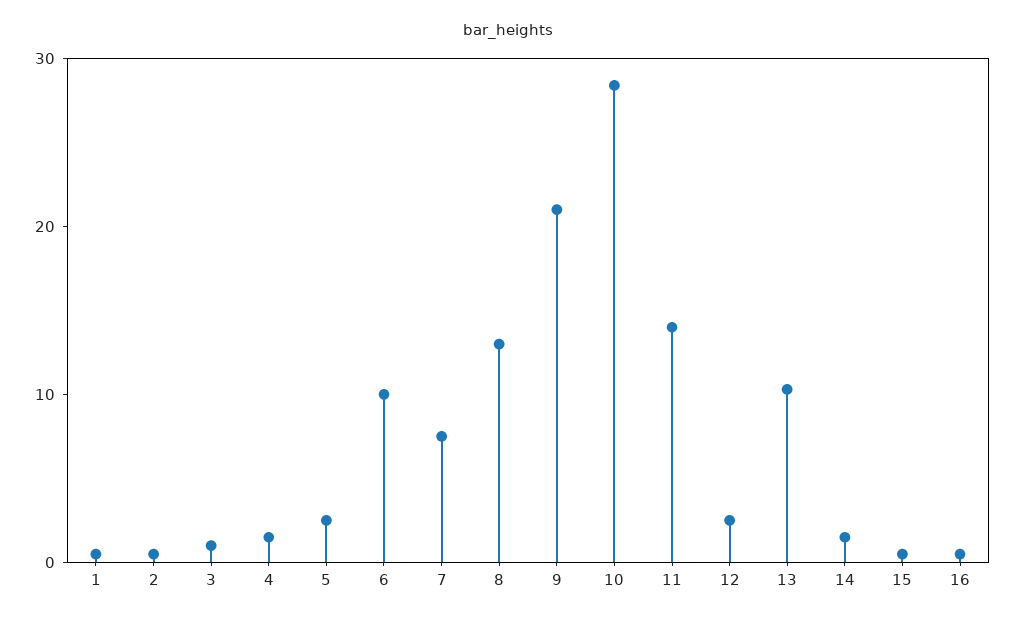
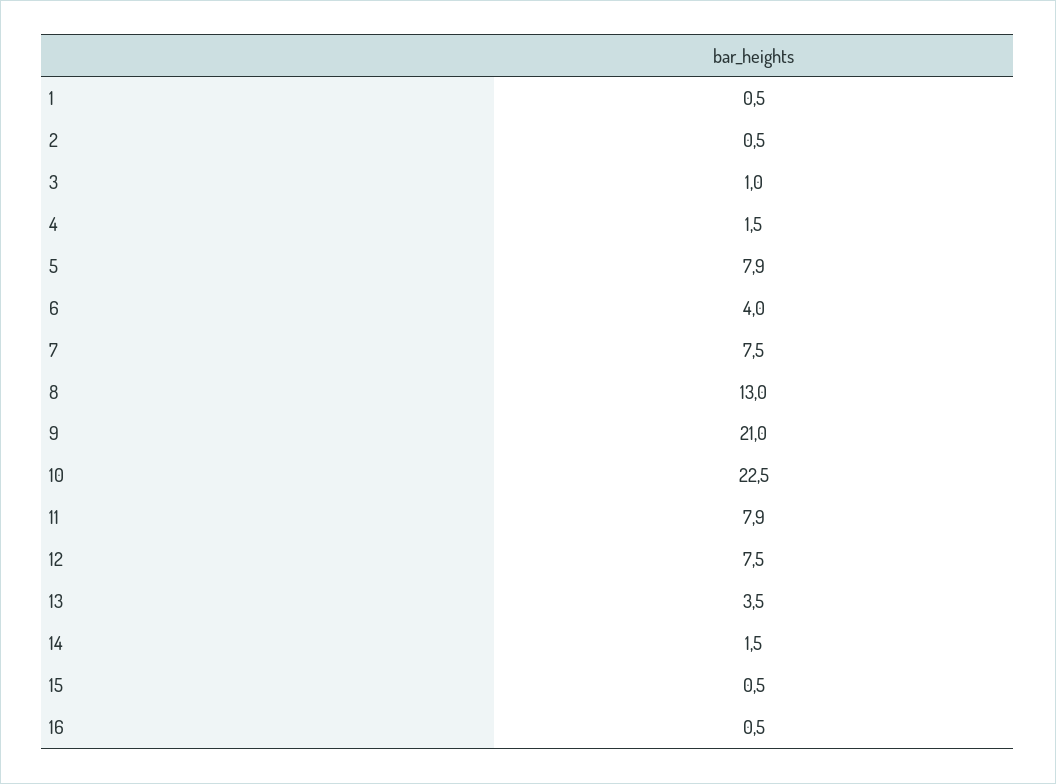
  {
    "1": 0.5,
    "2": 0.5,
    "3": 1,
    "4": 1.5,
-   "5": 2,
+   "5": 7.9,
-   "6": 10,
+   "6": 4,
    "7": 7.5,
    "8": 13,
    "9": 21,
-   "10": 28,
+   "10": 22.5,
-   "11": 14,
+   "11": 7.9,
-   "12": 2,
+   "12": 7.5,
-   "13": 10,
+   "13": 3.5,
    "14": 1.5,
    "15": 0.5,
    "16": 0.5
  }

